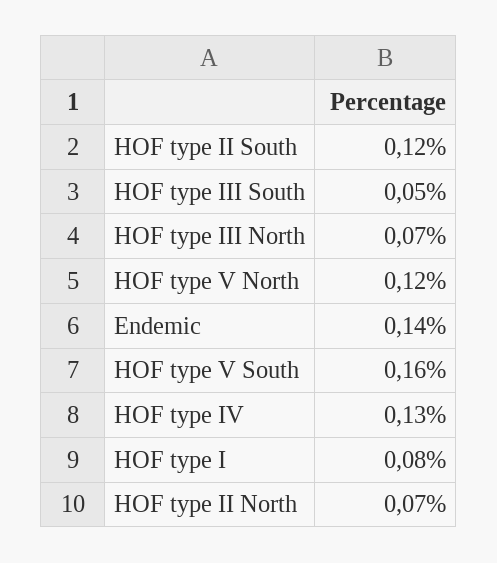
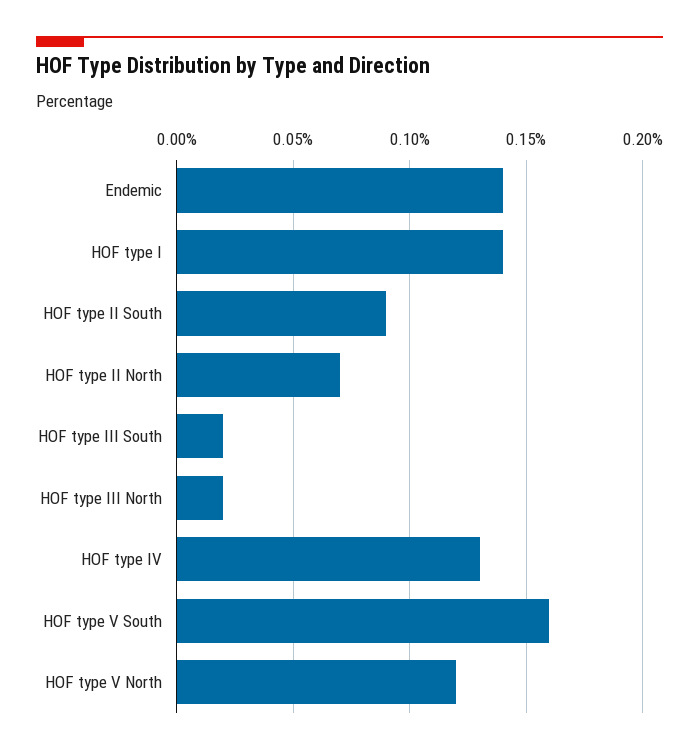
  {
-   "HOF type II South": 0.12,
+   "HOF type II South": 0.09,
-   "HOF type III South": 0.05,
+   "HOF type III South": 0.02,
-   "HOF type III North": 0.07,
+   "HOF type III North": 0.02,
    "HOF type V North": 0.12,
    "Endemic": 0.14,
    "HOF type V South": 0.16,
    "HOF type IV": 0.13,
-   "HOF type I": 0.08,
+   "HOF type I": 0.14,
    "HOF type II North": 0.07
  }

